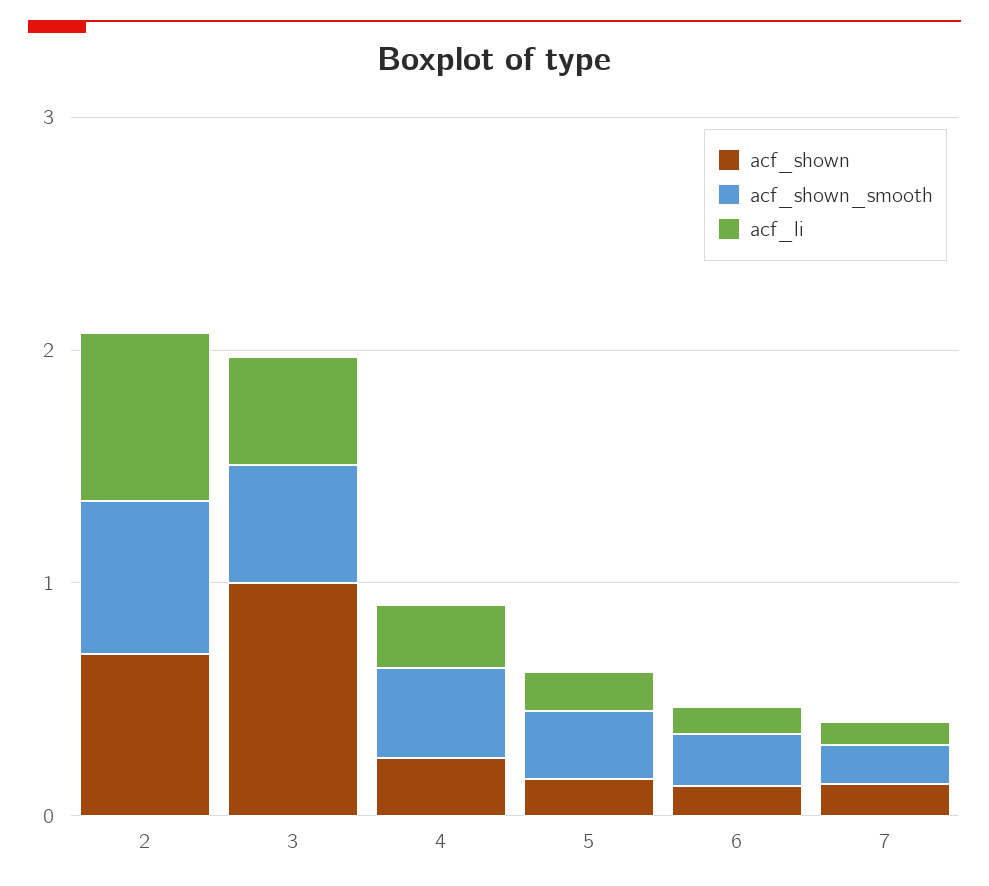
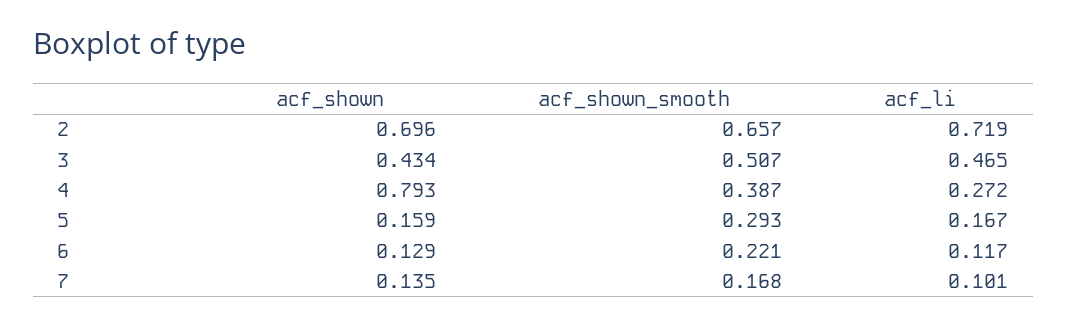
  {
    "acf_shown": {
      "2": 0.696,
-     "3": 1,
+     "3": 0.434,
-     "4": 0.2,
+     "4": 0.793,
      "5": 0.159,
      "6": 0.129,
      "7": 0.135
    },
    "acf_shown_smooth": {
      "2": 0.657,
      "3": 0.507,
      "4": 0.387,
      "5": 0.293,
      "6": 0.221,
      "7": 0.168
    },
    "acf_li": {
      "2": 0.719,
      "3": 0.465,
      "4": 0.272,
      "5": 0.167,
      "6": 0.117,
      "7": 0.101
    }
  }

